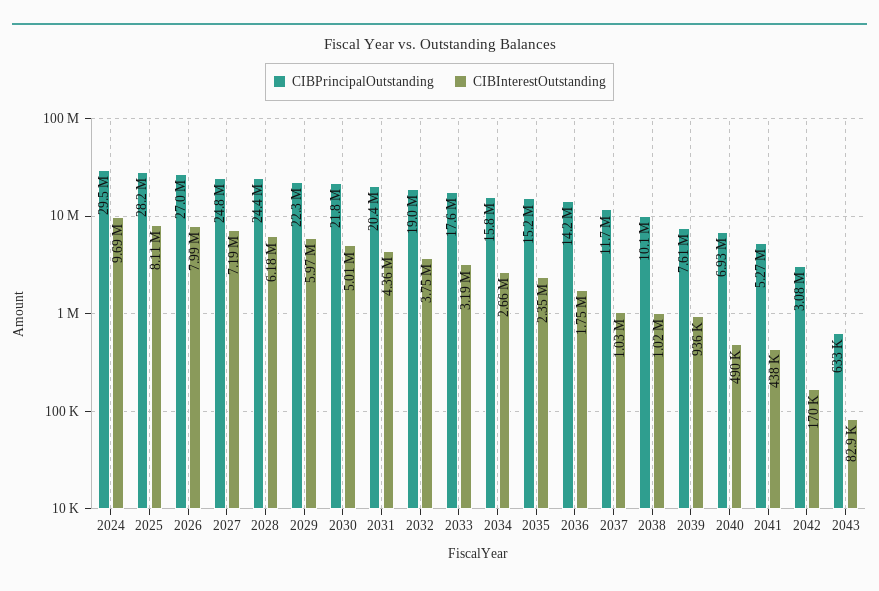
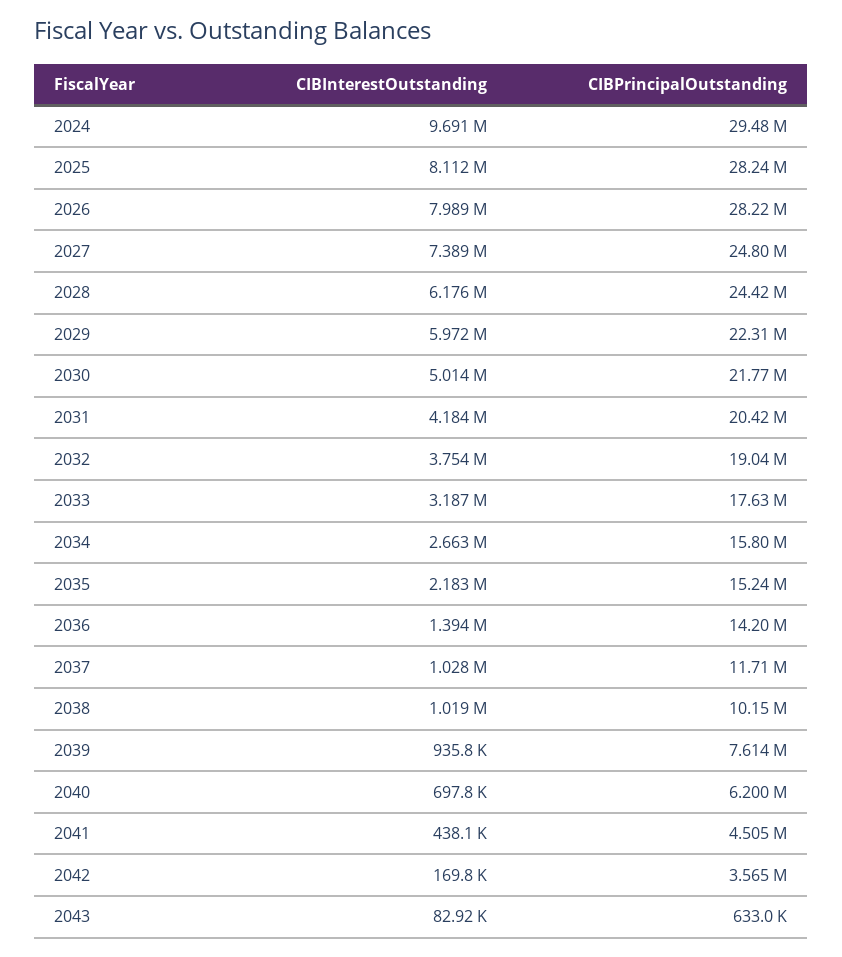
  {
    "CIBPrincipalOutstanding": {
      "2024": 29480000,
      "2025": 28240000,
-     "2026": 27000000,
+     "2026": 28220000,
      "2027": 24800000,
      "2028": 24420000,
      "2029": 22310000,
      "2030": 21770000,
      "2031": 20420000,
      "2032": 19040000,
      "2033": 17630000,
      "2034": 15800000,
      "2035": 15240000,
      "2036": 14200000,
      "2037": 11710000,
      "2038": 10150000,
      "2039": 7614000,
-     "2040": 6930000,
+     "2040": 6200000,
-     "2041": 5270000,
+     "2041": 4505000,
-     "2042": 3080000,
+     "2042": 3565000,
      "2043": 633000
    },
    "CIBInterestOutstanding": {
      "2024": 9691000,
      "2025": 8112000,
      "2026": 7989000,
-     "2027": 7190000,
+     "2027": 7389000,
      "2028": 6176000,
      "2029": 5972000,
      "2030": 5014000,
-     "2031": 4360000,
+     "2031": 4184000,
      "2032": 3754000,
      "2033": 3187000,
      "2034": 2663000,
-     "2035": 2350000,
+     "2035": 2183000,
-     "2036": 1750000,
+     "2036": 1394000,
      "2037": 1028000,
      "2038": 1019000,
      "2039": 935800,
-     "2040": 490000,
+     "2040": 697800,
      "2041": 438100,
      "2042": 169800,
      "2043": 82920
    }
  }

